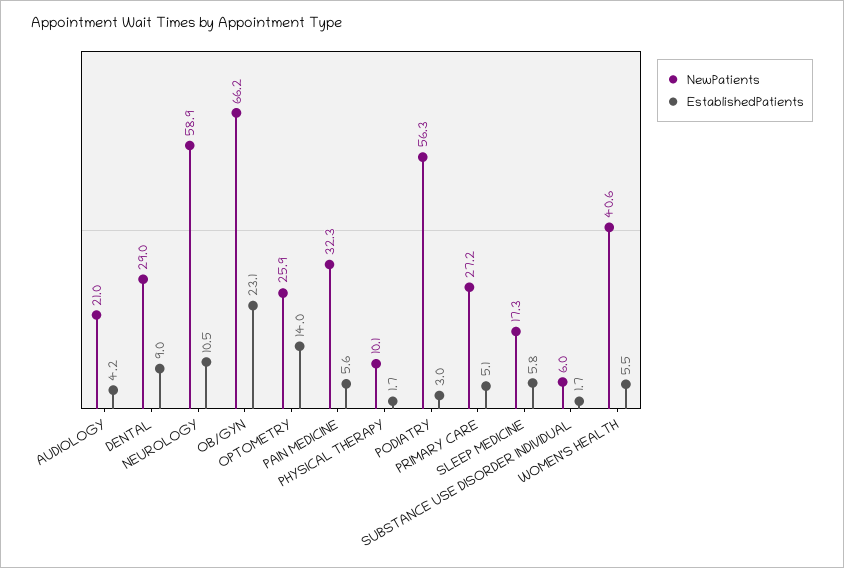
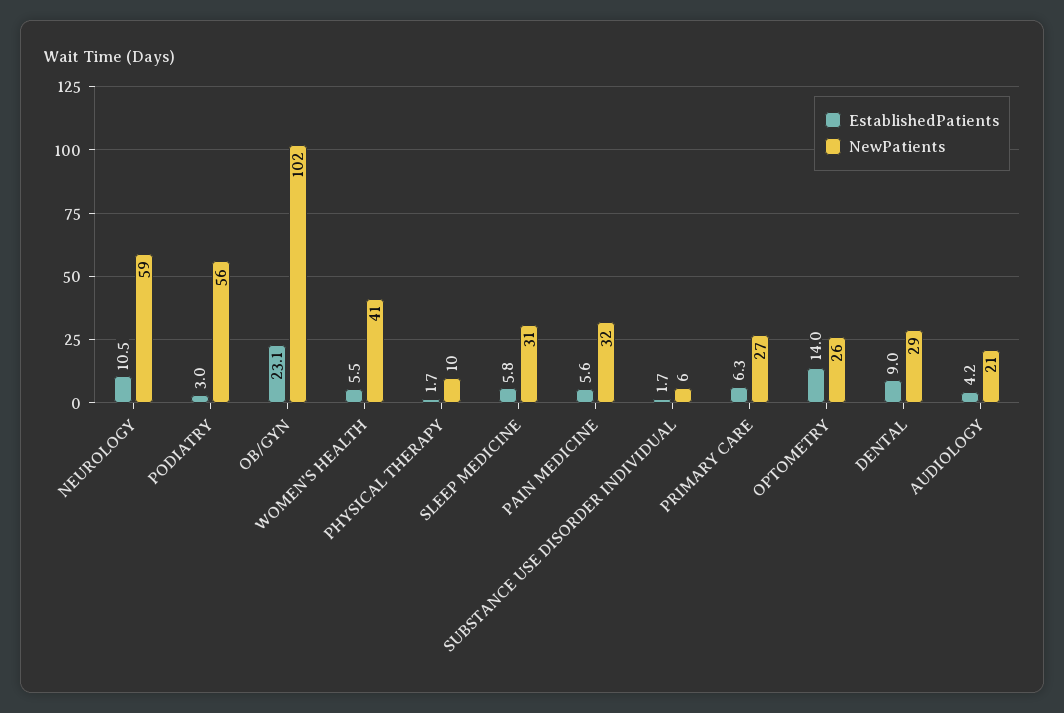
  {
    "NewPatients": {
      "AUDIOLOGY": 21,
      "DENTAL": 29,
      "NEUROLOGY": 58.9,
-     "OB/GYN": 66.2,
+     "OB/GYN": 102,
      "OPTOMETRY": 25.9,
      "PAIN MEDICINE": 32.3,
      "PHYSICAL THERAPY": 10.1,
      "PODIATRY": 56.3,
      "PRIMARY CARE": 27.2,
-     "SLEEP MEDICINE": 17.3,
+     "SLEEP MEDICINE": 31,
      "SUBSTANCE USE DISORDER INDIVIDUAL": 6,
      "WOMEN'S HEALTH": 40.6
    },
    "EstablishedPatients": {
      "AUDIOLOGY": 4.2,
      "DENTAL": 9,
      "NEUROLOGY": 10.5,
      "OB/GYN": 23.1,
      "OPTOMETRY": 14,
      "PAIN MEDICINE": 5.6,
      "PHYSICAL THERAPY": 1.7,
      "PODIATRY": 3,
-     "PRIMARY CARE": 5.1,
+     "PRIMARY CARE": 6.3,
      "SLEEP MEDICINE": 5.8,
      "SUBSTANCE USE DISORDER INDIVIDUAL": 1.7,
      "WOMEN'S HEALTH": 5.5
    }
  }

